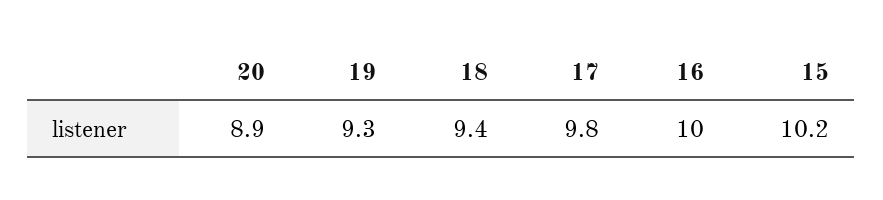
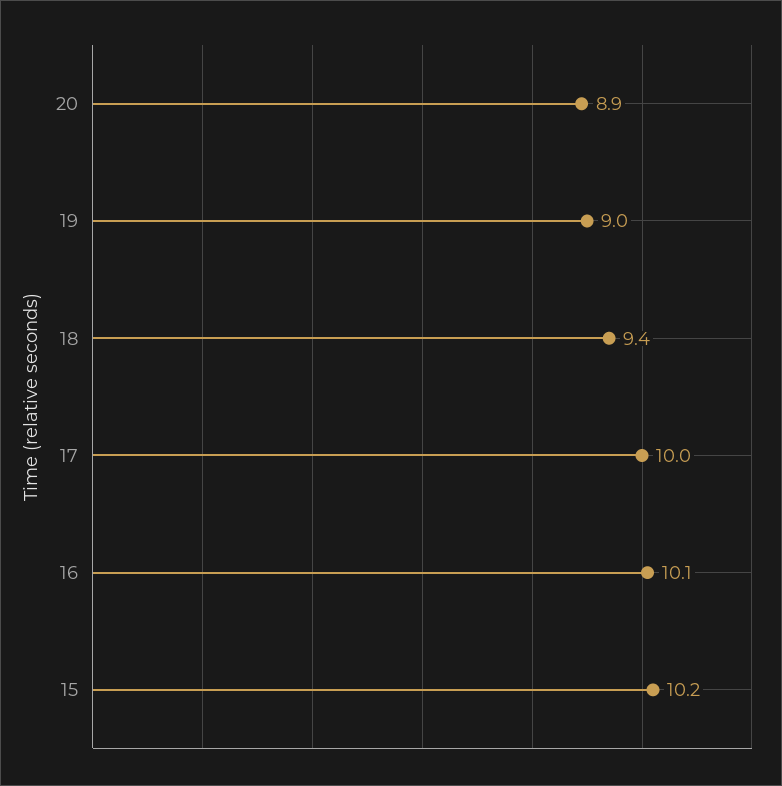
  {
    "20": 8.9,
-   "19": 9.3,
+   "19": 9,
    "18": 9.4,
-   "17": 9.8,
+   "17": 10,
-   "16": 10,
+   "16": 10.1,
    "15": 10.2
  }

